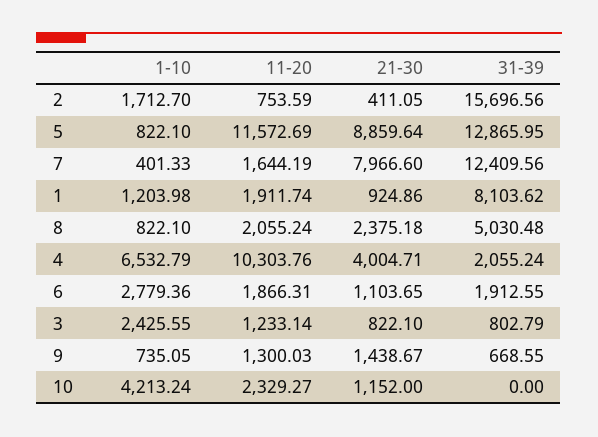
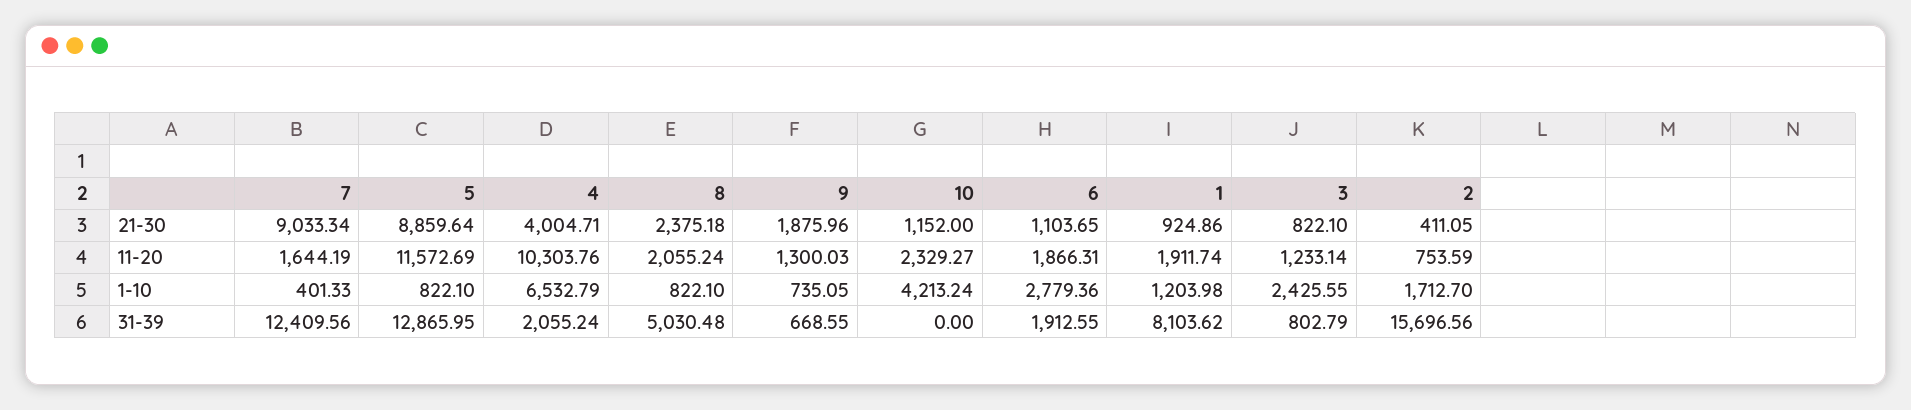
  {
    "1-10": {
      "2": 1712.7,
      "5": 822.1,
      "7": 401.33,
      "1": 1203.98,
      "8": 822.1,
      "4": 6532.79,
      "6": 2779.36,
      "3": 2425.55,
      "9": 735.05,
      "10": 4213.24
    },
    "11-20": {
      "2": 753.59,
      "5": 11572.69,
      "7": 1644.19,
      "1": 1911.74,
      "8": 2055.24,
      "4": 10303.76,
      "6": 1866.31,
      "3": 1233.14,
      "9": 1300.03,
      "10": 2329.27
    },
    "21-30": {
      "2": 411.05,
      "5": 8859.64,
-     "7": 7966.6,
+     "7": 9033.34,
      "1": 924.86,
      "8": 2375.18,
      "4": 4004.71,
      "6": 1103.65,
      "3": 822.1,
-     "9": 1438.67,
+     "9": 1875.96,
      "10": 1152
    },
    "31-39": {
      "2": 15696.56,
      "5": 12865.95,
      "7": 12409.56,
      "1": 8103.62,
      "8": 5030.48,
      "4": 2055.24,
      "6": 1912.55,
      "3": 802.79,
      "9": 668.55,
      "10": 0
    }
  }

